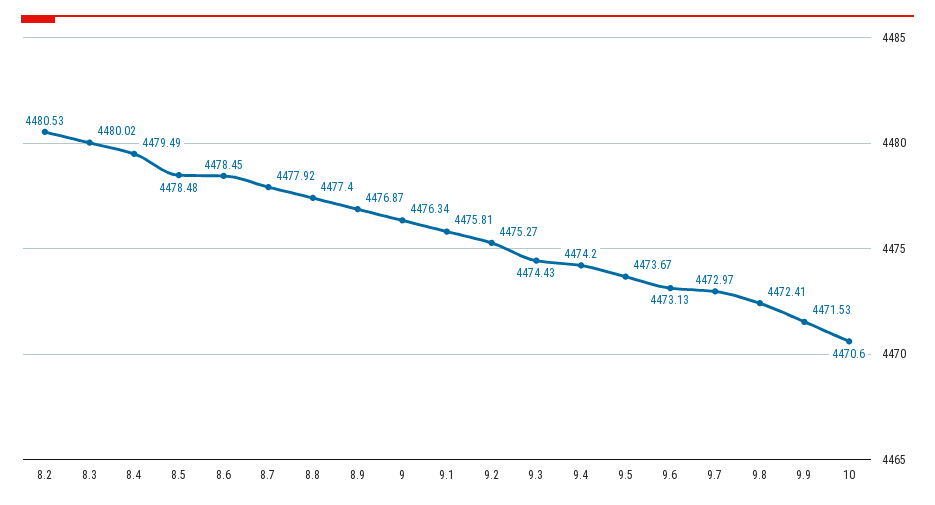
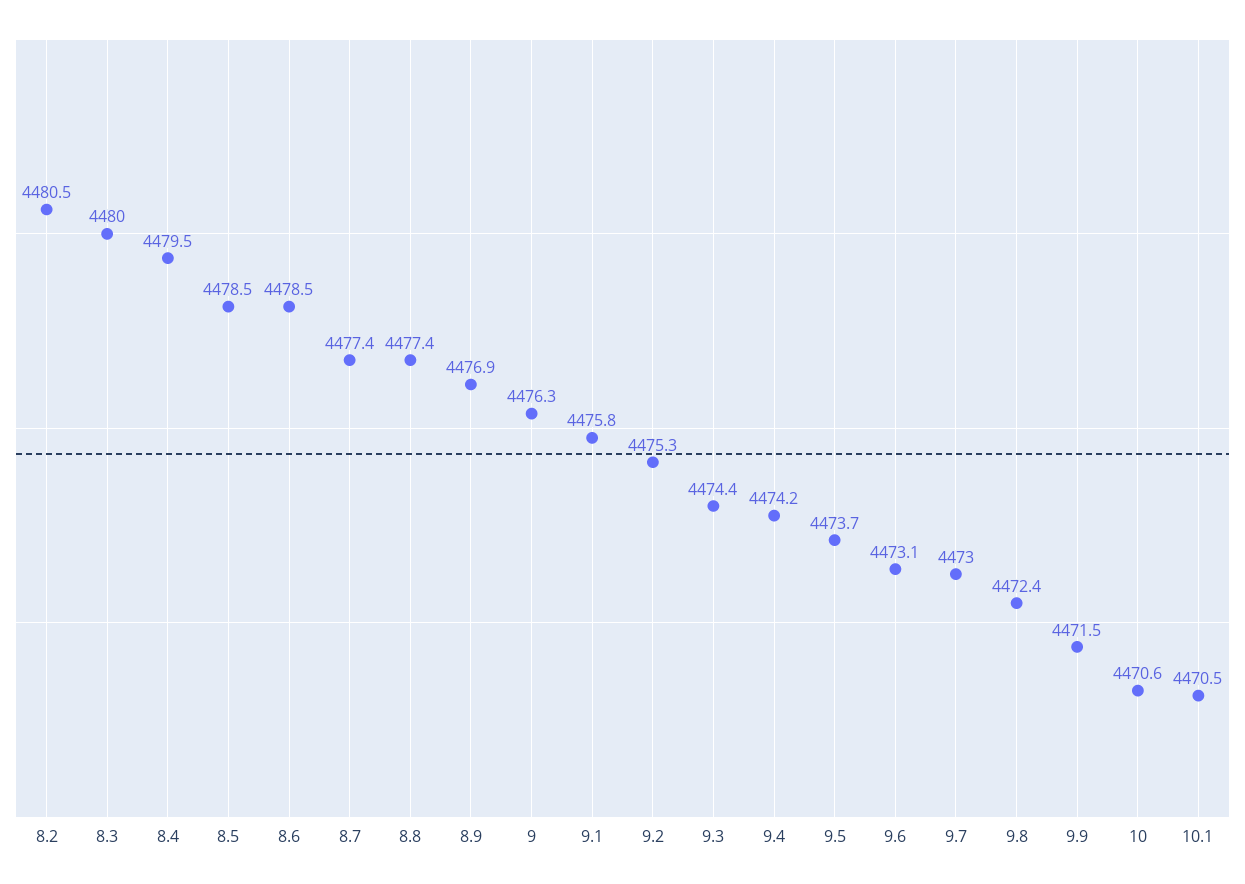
  {
    "8.2": 4480.53,
    "8.3": 4480.02,
    "8.4": 4479.49,
    "8.5": 4478.48,
    "8.6": 4478.45,
-   "8.7": 4477.92,
+   "8.7": 4477.4,
    "8.8": 4477.4,
    "8.9": 4476.87,
    "9": 4476.34,
    "9.1": 4475.81,
    "9.2": 4475.27,
    "9.3": 4474.43,
    "9.4": 4474.2,
    "9.5": 4473.67,
    "9.6": 4473.13,
    "9.7": 4472.97,
    "9.8": 4472.41,
    "9.9": 4471.53,
-   "10": 4470.6
+   "10": 4470.6,
+   "10.1": 4470.5
  }

